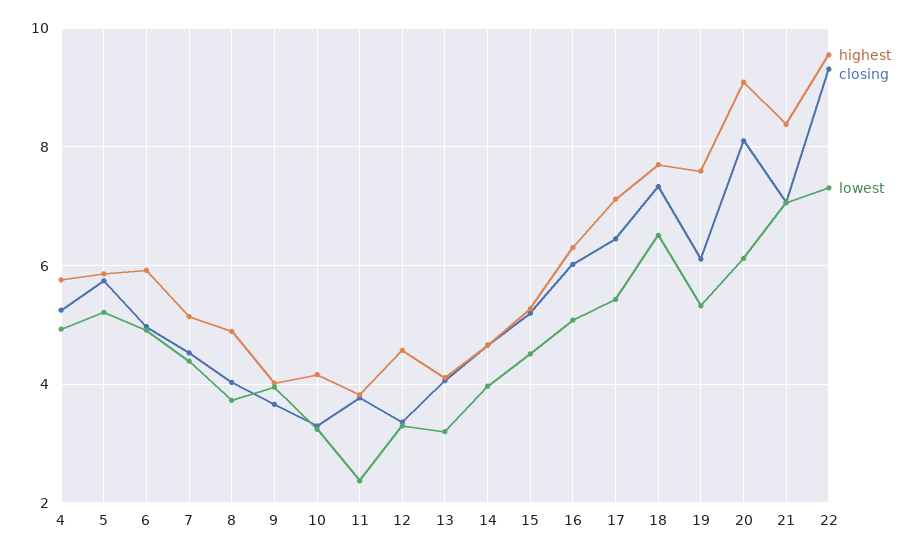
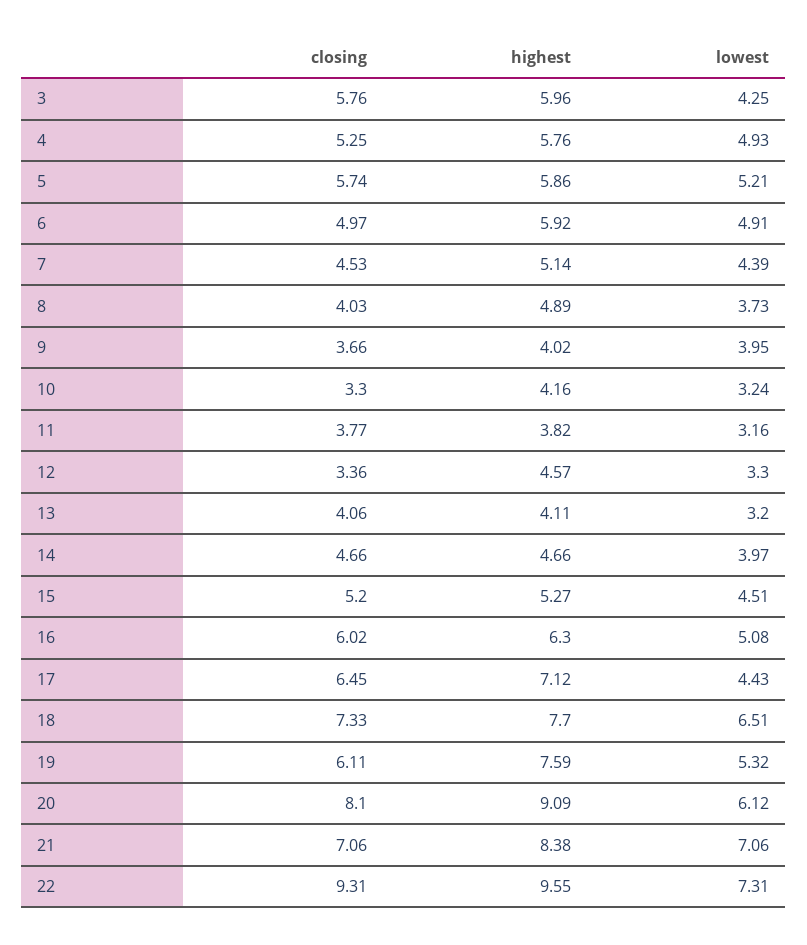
  {
    "highest": {
      "4": 5.76,
      "5": 5.86,
      "6": 5.92,
      "7": 5.14,
      "8": 4.89,
      "9": 4.02,
      "10": 4.16,
      "11": 3.82,
      "12": 4.57,
      "13": 4.11,
      "14": 4.66,
      "15": 5.27,
      "16": 6.3,
      "17": 7.12,
      "18": 7.7,
      "19": 7.59,
      "20": 9.09,
      "21": 8.38,
-     "22": 9.55
+     "22": 9.55,
+     "3": 5.96
    },
    "closing": {
      "4": 5.25,
      "5": 5.74,
      "6": 4.97,
      "7": 4.53,
      "8": 4.03,
      "9": 3.66,
      "10": 3.3,
      "11": 3.77,
      "12": 3.36,
      "13": 4.06,
      "14": 4.66,
      "15": 5.2,
      "16": 6.02,
      "17": 6.45,
      "18": 7.33,
      "19": 6.11,
      "20": 8.1,
      "21": 7.06,
-     "22": 9.31
+     "22": 9.31,
+     "3": 5.76
    },
    "lowest": {
      "4": 4.93,
      "5": 5.21,
      "6": 4.91,
      "7": 4.39,
      "8": 3.73,
      "9": 3.95,
      "10": 3.24,
-     "11": 2.4,
+     "11": 3.16,
      "12": 3.3,
      "13": 3.2,
      "14": 3.97,
      "15": 4.51,
      "16": 5.08,
-     "17": 5.4,
+     "17": 4.43,
      "18": 6.51,
      "19": 5.32,
      "20": 6.12,
      "21": 7.06,
-     "22": 7.31
+     "22": 7.31,
+     "3": 4.25
    }
  }

